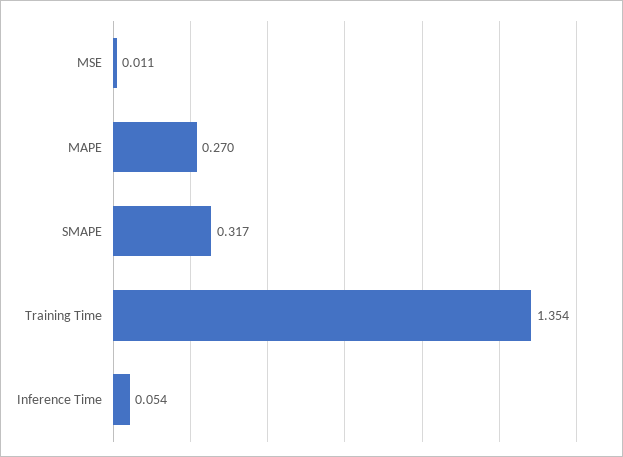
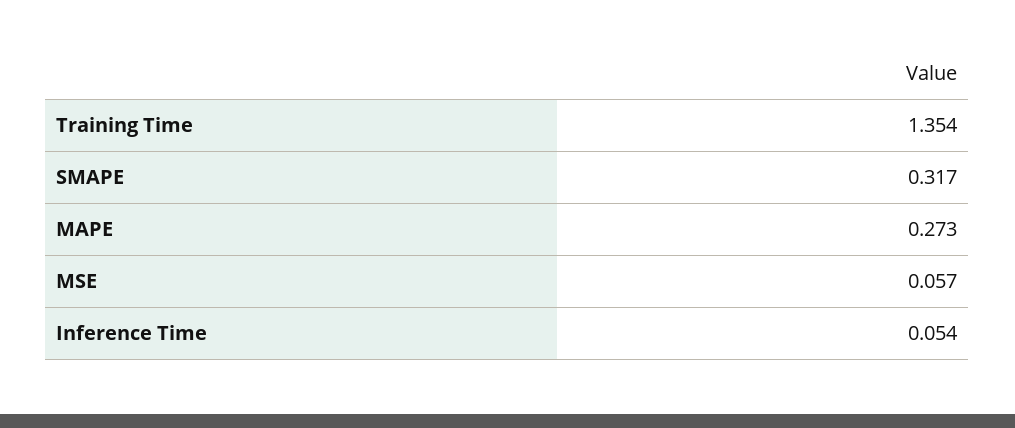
  {
-   "MSE": 0.011,
+   "MSE": 0.057,
-   "MAPE": 0.27,
+   "MAPE": 0.273,
    "SMAPE": 0.317,
    "Training Time": 1.354,
    "Inference Time": 0.054
  }

